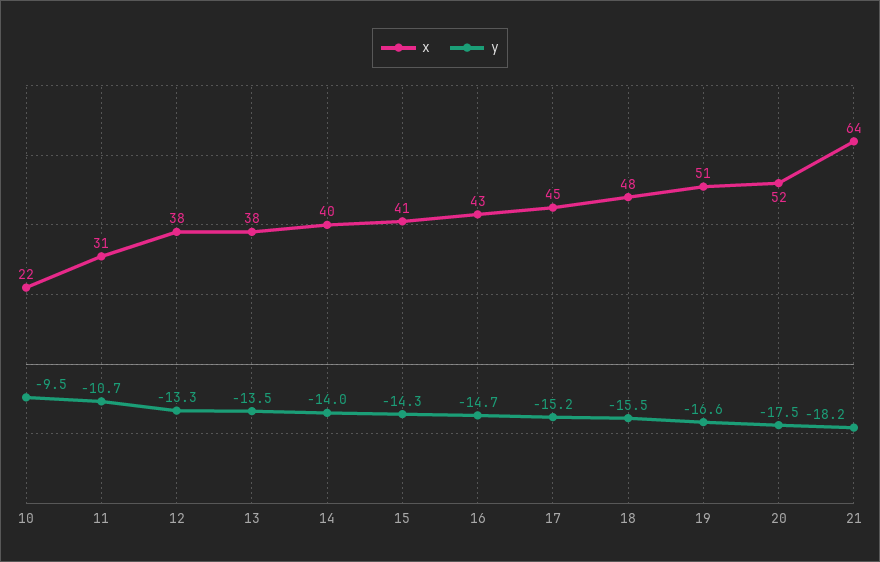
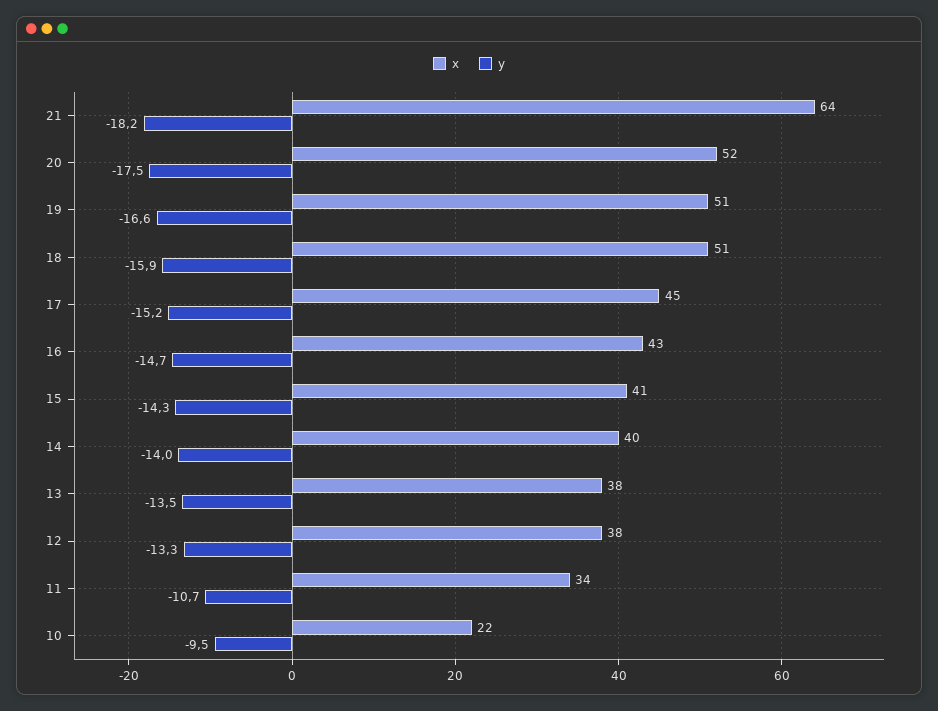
  {
    "x": {
      "10": 22,
-     "11": 31,
+     "11": 34,
      "12": 38,
      "13": 38,
      "14": 40,
      "15": 41,
      "16": 43,
      "17": 45,
-     "18": 48,
+     "18": 51,
      "19": 51,
      "20": 52,
      "21": 64
    },
    "y": {
      "10": -9.5,
      "11": -10.7,
      "12": -13.3,
      "13": -13.5,
      "14": -14,
      "15": -14.3,
      "16": -14.7,
      "17": -15.2,
-     "18": -15.5,
+     "18": -15.9,
      "19": -16.6,
      "20": -17.5,
      "21": -18.2
    }
  }

